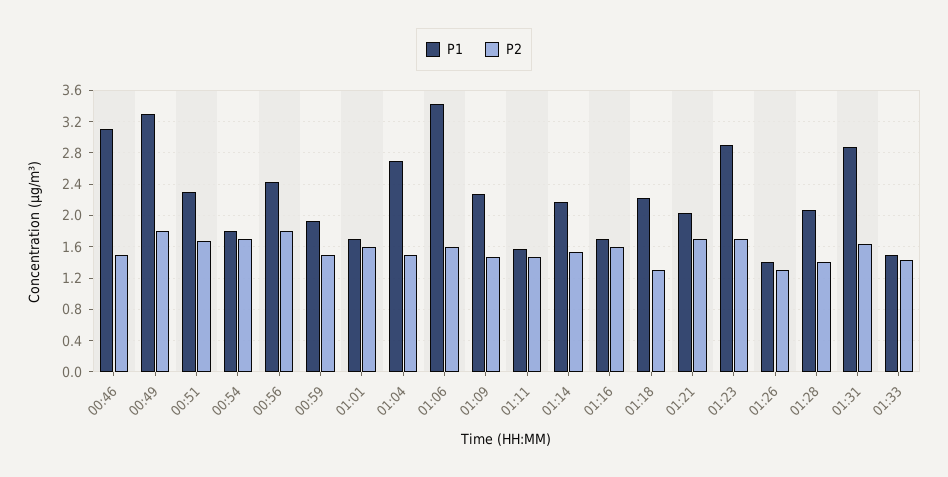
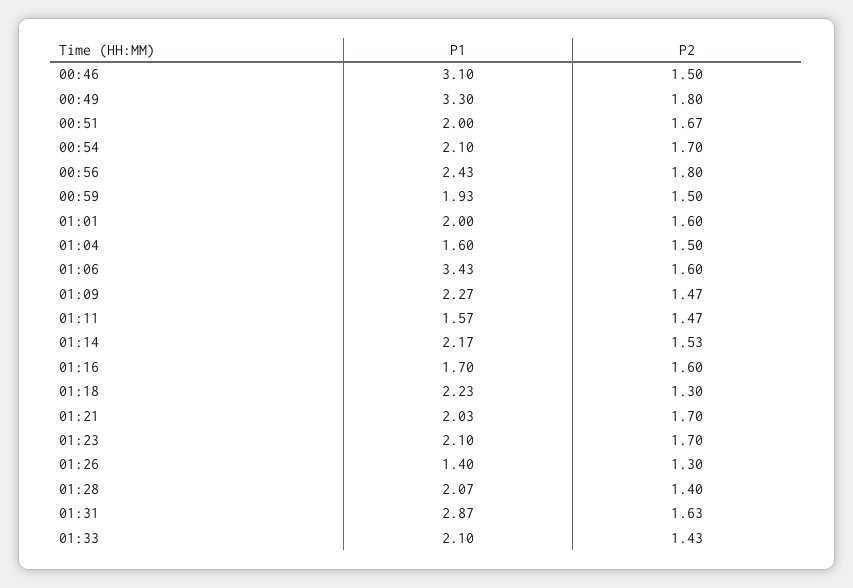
  {
    "P1": {
      "00:46": 3.1,
      "00:49": 3.3,
-     "00:51": 2.3,
+     "00:51": 2,
-     "00:54": 1.8,
+     "00:54": 2.1,
      "00:56": 2.43,
      "00:59": 1.93,
-     "01:01": 1.7,
+     "01:01": 2,
-     "01:04": 2.7,
+     "01:04": 1.6,
      "01:06": 3.43,
      "01:09": 2.27,
      "01:11": 1.57,
      "01:14": 2.17,
      "01:16": 1.7,
      "01:18": 2.23,
      "01:21": 2.03,
-     "01:23": 2.9,
+     "01:23": 2.1,
      "01:26": 1.4,
      "01:28": 2.07,
      "01:31": 2.87,
-     "01:33": 1.5
+     "01:33": 2.1
    },
    "P2": {
      "00:46": 1.5,
      "00:49": 1.8,
      "00:51": 1.67,
      "00:54": 1.7,
      "00:56": 1.8,
      "00:59": 1.5,
      "01:01": 1.6,
      "01:04": 1.5,
      "01:06": 1.6,
      "01:09": 1.47,
      "01:11": 1.47,
      "01:14": 1.53,
      "01:16": 1.6,
      "01:18": 1.3,
      "01:21": 1.7,
      "01:23": 1.7,
      "01:26": 1.3,
      "01:28": 1.4,
      "01:31": 1.63,
      "01:33": 1.43
    }
  }

